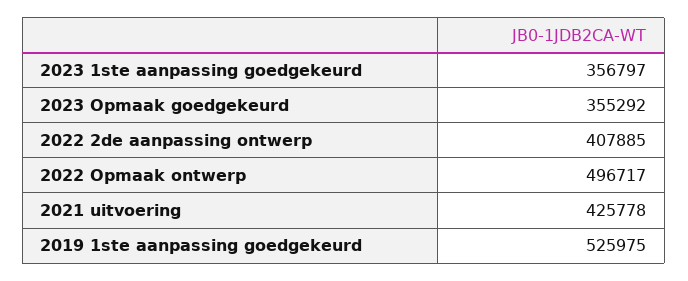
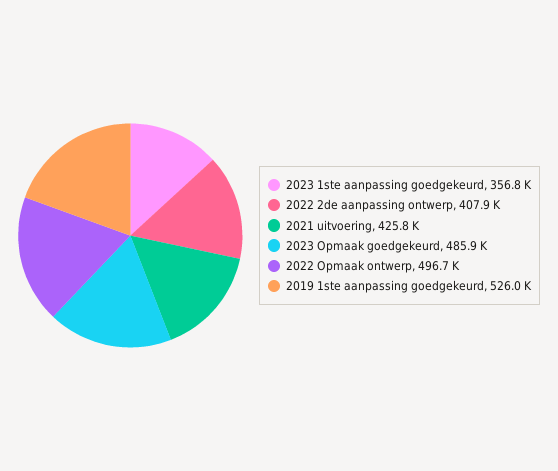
  {
    "2023 1ste aanpassing goedgekeurd": 356797,
-   "2023 Opmaak goedgekeurd": 355292,
+   "2023 Opmaak goedgekeurd": 485900,
    "2022 2de aanpassing ontwerp": 407885,
    "2022 Opmaak ontwerp": 496717,
    "2021 uitvoering": 425778,
    "2019 1ste aanpassing goedgekeurd": 525975
  }

